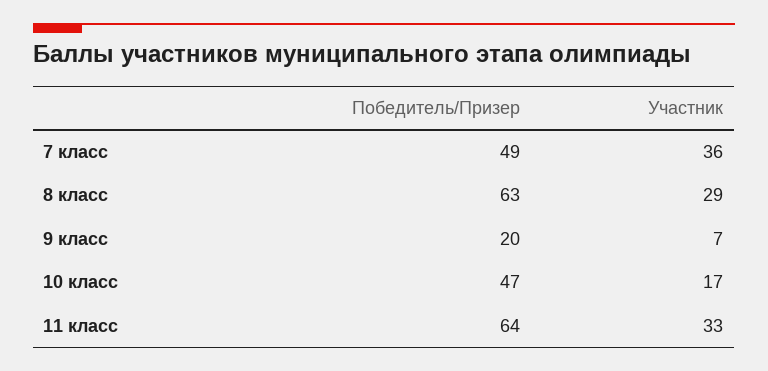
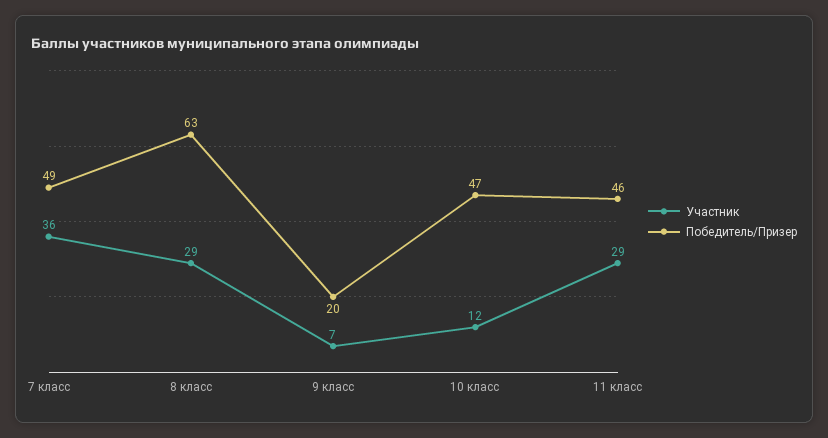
  {
    "Победитель/Призер": {
      "7 класс": 49,
      "8 класс": 63,
      "9 класс": 20,
      "10 класс": 47,
-     "11 класс": 64
+     "11 класс": 46
    },
    "Участник": {
      "7 класс": 36,
      "8 класс": 29,
      "9 класс": 7,
-     "10 класс": 17,
+     "10 класс": 12,
-     "11 класс": 33
+     "11 класс": 29
    }
  }

